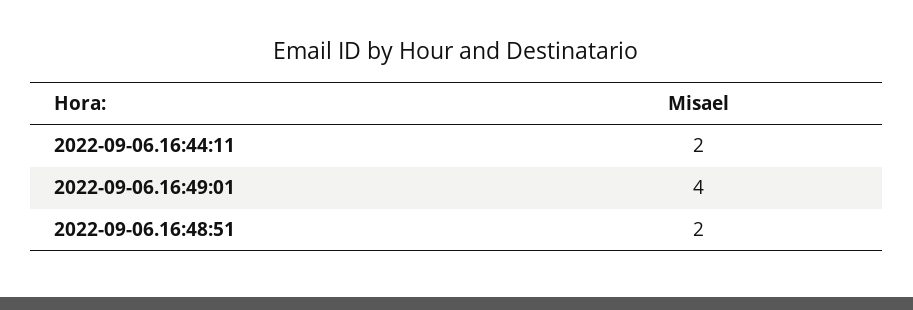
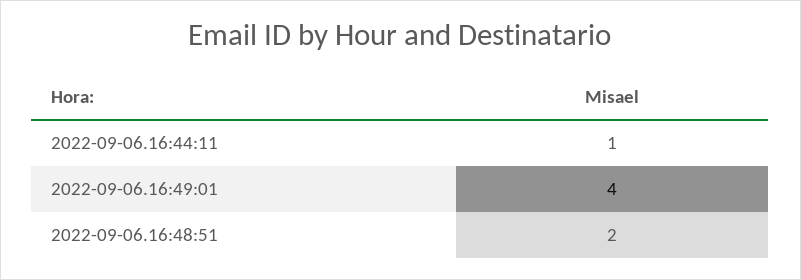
  {
-   "2022-09-06.16:44:11": 2,
+   "2022-09-06.16:44:11": 1,
    "2022-09-06.16:49:01": 4,
    "2022-09-06.16:48:51": 2
  }

